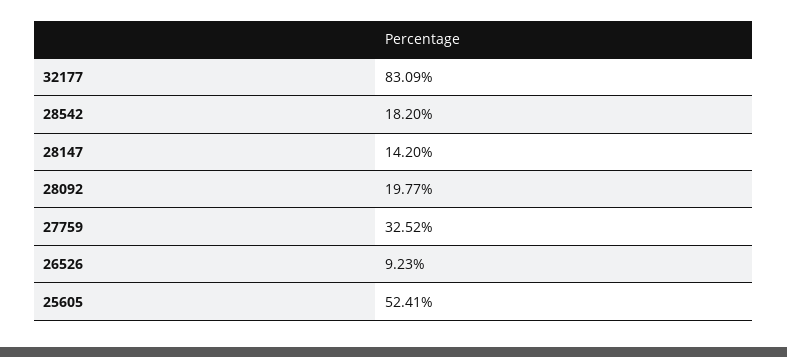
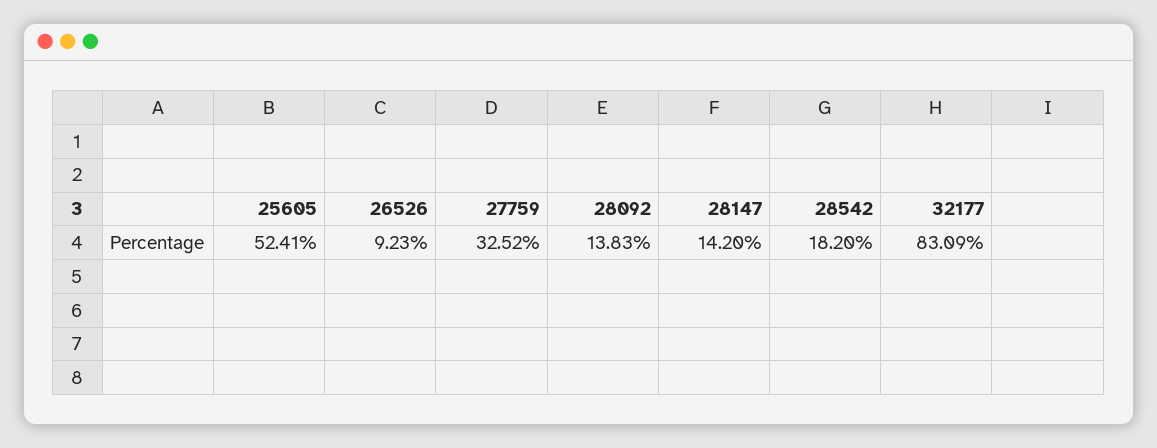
  {
    "32177": 83.09,
    "28542": 18.2,
    "28147": 14.2,
-   "28092": 19.77,
+   "28092": 13.83,
    "27759": 32.52,
    "26526": 9.23,
    "25605": 52.41
  }

